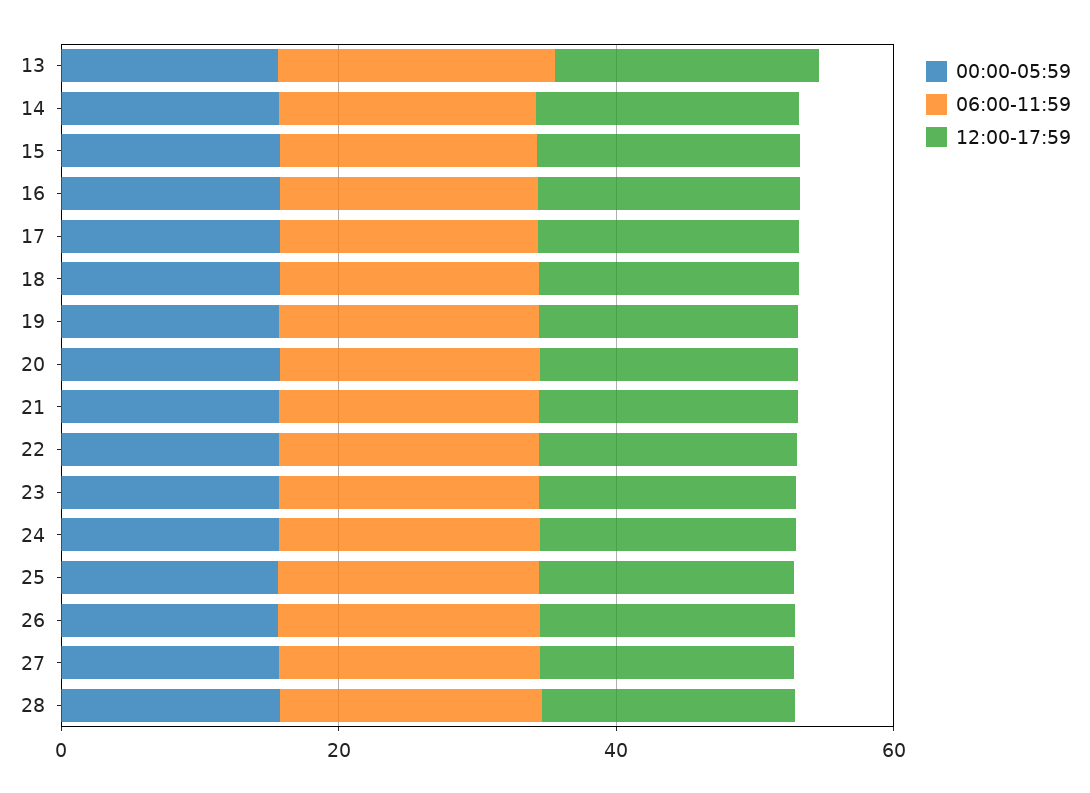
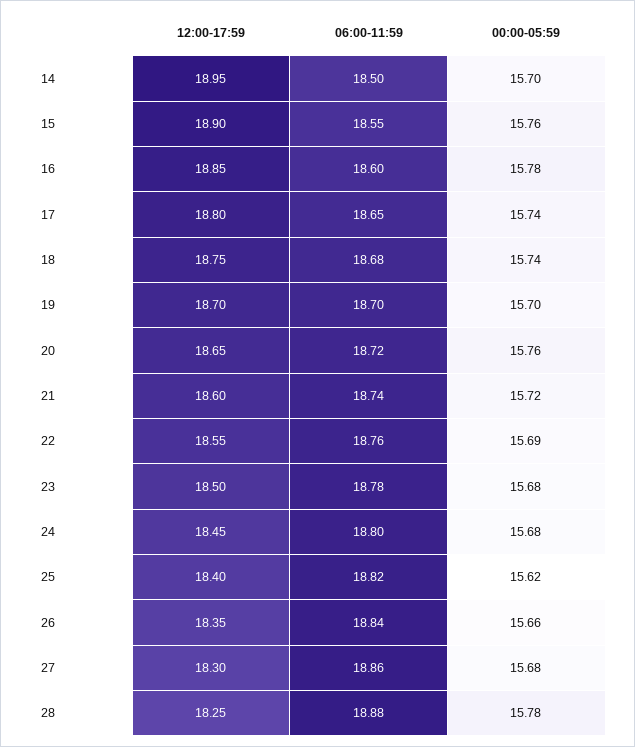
  {
    "00:00-05:59": {
-     "13": 15,
      "14": 15.7,
      "15": 15.76,
      "16": 15.78,
      "17": 15.74,
      "18": 15.74,
      "19": 15.7,
      "20": 15.76,
      "21": 15.72,
      "22": 15.69,
      "23": 15.68,
      "24": 15.68,
      "25": 15.62,
      "26": 15.66,
      "27": 15.68,
      "28": 15.78
    },
    "06:00-11:59": {
-     "13": 20,
      "14": 18.5,
      "15": 18.55,
      "16": 18.6,
      "17": 18.65,
      "18": 18.68,
      "19": 18.7,
      "20": 18.72,
      "21": 18.74,
      "22": 18.76,
      "23": 18.78,
      "24": 18.8,
      "25": 18.82,
      "26": 18.84,
      "27": 18.86,
      "28": 18.88
    },
    "12:00-17:59": {
-     "13": 20,
      "14": 18.95,
      "15": 18.9,
      "16": 18.85,
      "17": 18.8,
      "18": 18.75,
      "19": 18.7,
      "20": 18.65,
      "21": 18.6,
      "22": 18.55,
      "23": 18.5,
      "24": 18.45,
      "25": 18.4,
      "26": 18.35,
      "27": 18.3,
      "28": 18.25
    }
  }

